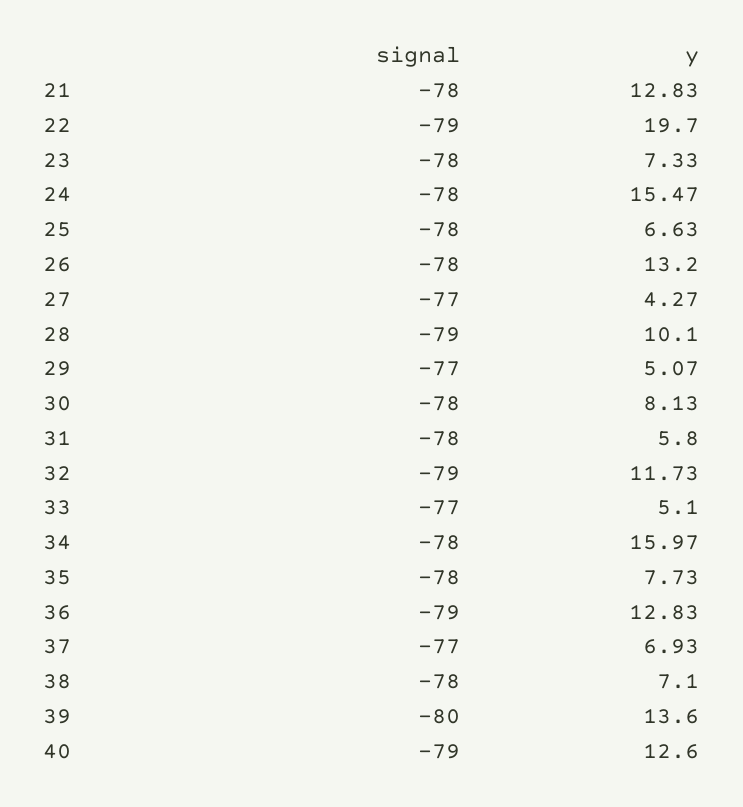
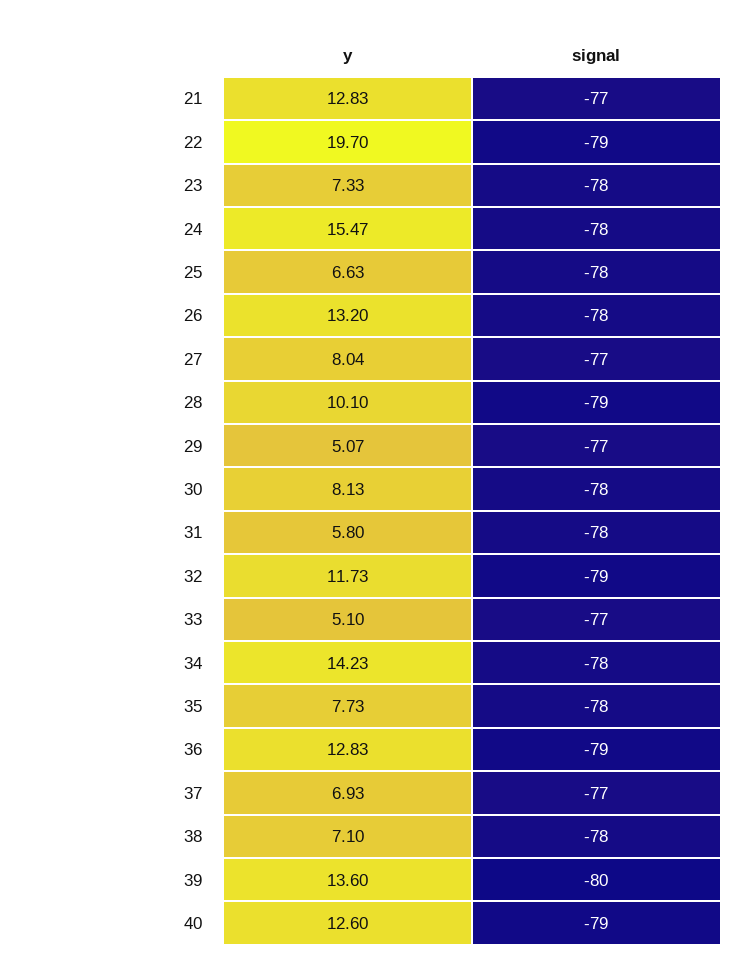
  {
    "signal": {
-     "21": -78,
+     "21": -77,
      "22": -79,
      "23": -78,
      "24": -78,
      "25": -78,
      "26": -78,
      "27": -77,
      "28": -79,
      "29": -77,
      "30": -78,
      "31": -78,
      "32": -79,
      "33": -77,
      "34": -78,
      "35": -78,
      "36": -79,
      "37": -77,
      "38": -78,
      "39": -80,
      "40": -79
    },
    "y": {
      "21": 12.83,
      "22": 19.7,
      "23": 7.33,
      "24": 15.47,
      "25": 6.63,
      "26": 13.2,
-     "27": 4.27,
+     "27": 8.04,
      "28": 10.1,
      "29": 5.07,
      "30": 8.13,
      "31": 5.8,
      "32": 11.73,
      "33": 5.1,
-     "34": 15.97,
+     "34": 14.23,
      "35": 7.73,
      "36": 12.83,
      "37": 6.93,
      "38": 7.1,
      "39": 13.6,
      "40": 12.6
    }
  }

